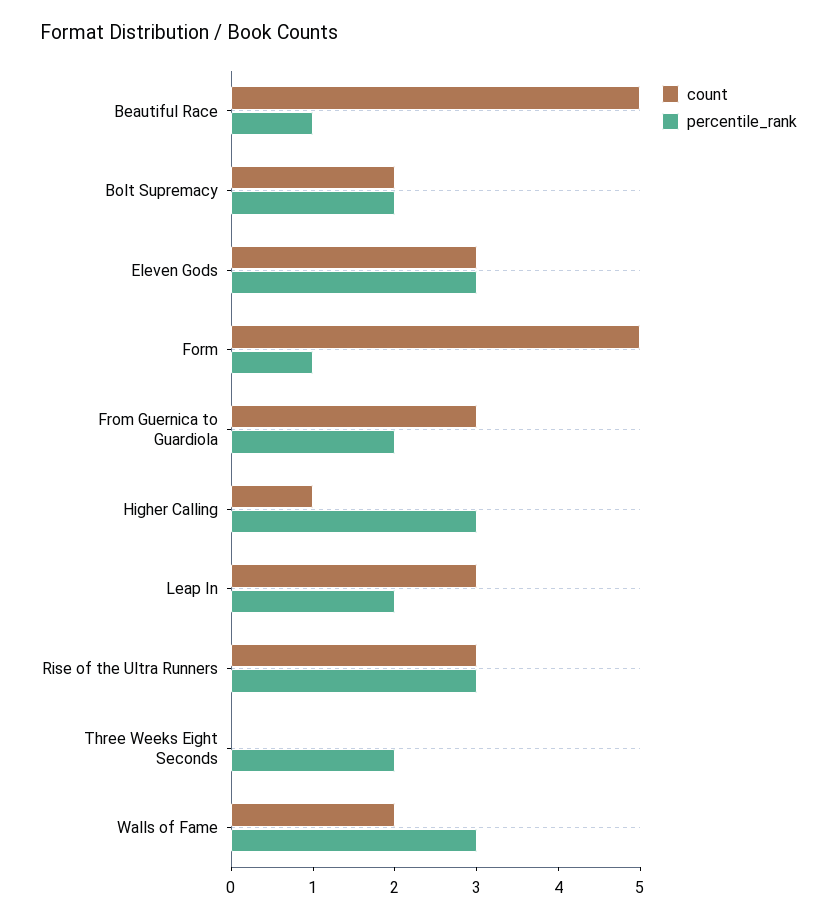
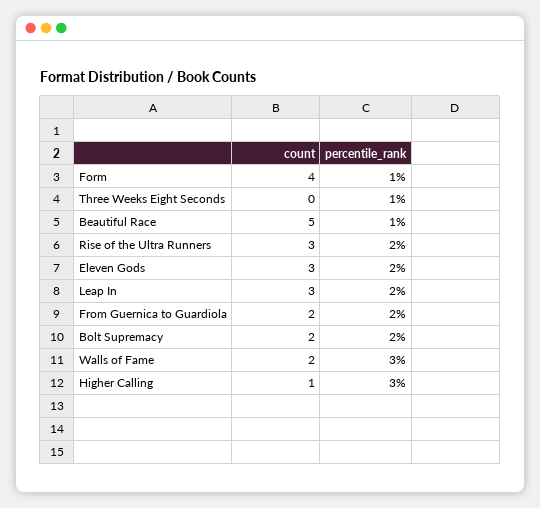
  {
    "count": {
      "Beautiful Race": 5,
      "Bolt Supremacy": 2,
      "Eleven Gods": 3,
-     "Form": 5,
+     "Form": 4,
-     "From Guernica to Guardiola": 3,
+     "From Guernica to Guardiola": 2,
      "Higher Calling": 1,
      "Leap In": 3,
      "Rise of the Ultra Runners": 3,
      "Three Weeks Eight Seconds": 0,
      "Walls of Fame": 2
    },
    "percentile_rank": {
      "Beautiful Race": 1,
      "Bolt Supremacy": 2,
-     "Eleven Gods": 3,
+     "Eleven Gods": 2,
      "Form": 1,
      "From Guernica to Guardiola": 2,
      "Higher Calling": 3,
      "Leap In": 2,
-     "Rise of the Ultra Runners": 3,
+     "Rise of the Ultra Runners": 2,
-     "Three Weeks Eight Seconds": 2,
+     "Three Weeks Eight Seconds": 1,
      "Walls of Fame": 3
    }
  }

